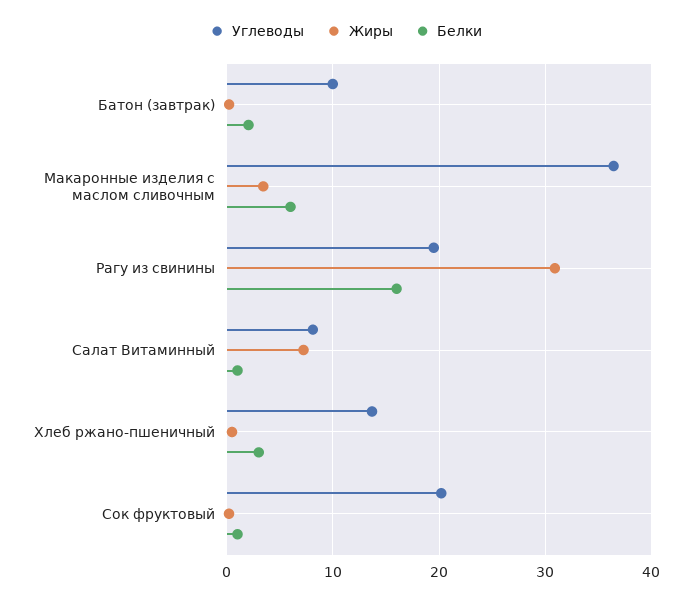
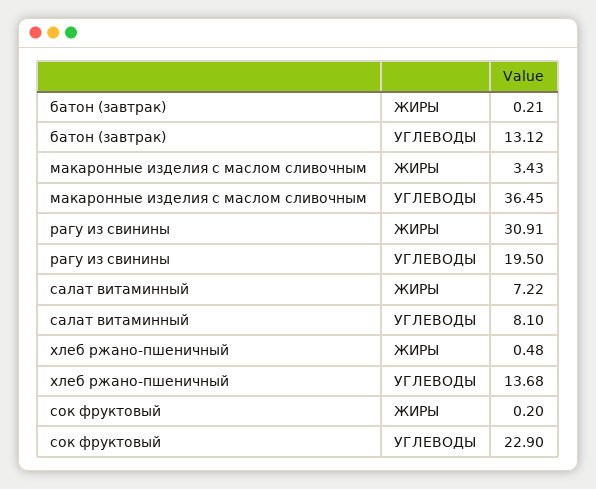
  {
    "Углеводы": {
-     "Батон (завтрак)": 10,
+     "Батон (завтрак)": 13.12,
      "Макаронные изделия с маслом сливочным": 36.45,
      "Рагу из свинины": 19.5,
      "Салат Витаминный": 8.1,
      "Хлеб ржано-пшеничный": 13.68,
-     "Сок фруктовый": 20
+     "Сок фруктовый": 22.9
    },
    "Жиры": {
      "Батон (завтрак)": 0.21,
      "Макаронные изделия с маслом сливочным": 3.43,
      "Рагу из свинины": 30.91,
      "Салат Витаминный": 7.22,
      "Хлеб ржано-пшеничный": 0.48,
      "Сок фруктовый": 0.2
-   },
+   }
-   "Белки": {
-     "Батон (завтрак)": 2,
-     "Макаронные изделия с маслом сливочным": 6,
-     "Рагу из свинины": 16,
-     "Салат Витаминный": 1,
-     "Хлеб ржано-пшеничный": 3,
-     "Сок фруктовый": 1
-   }
  }

